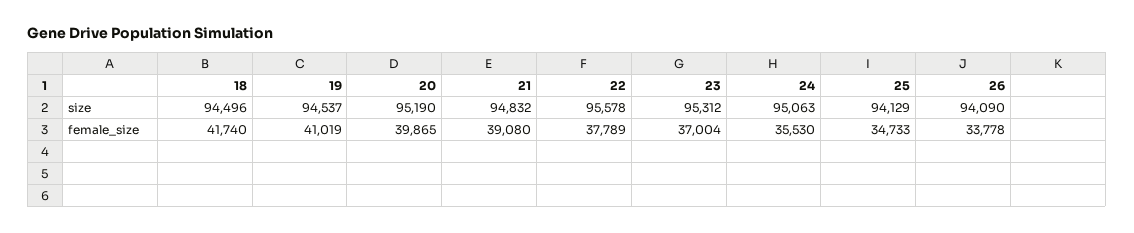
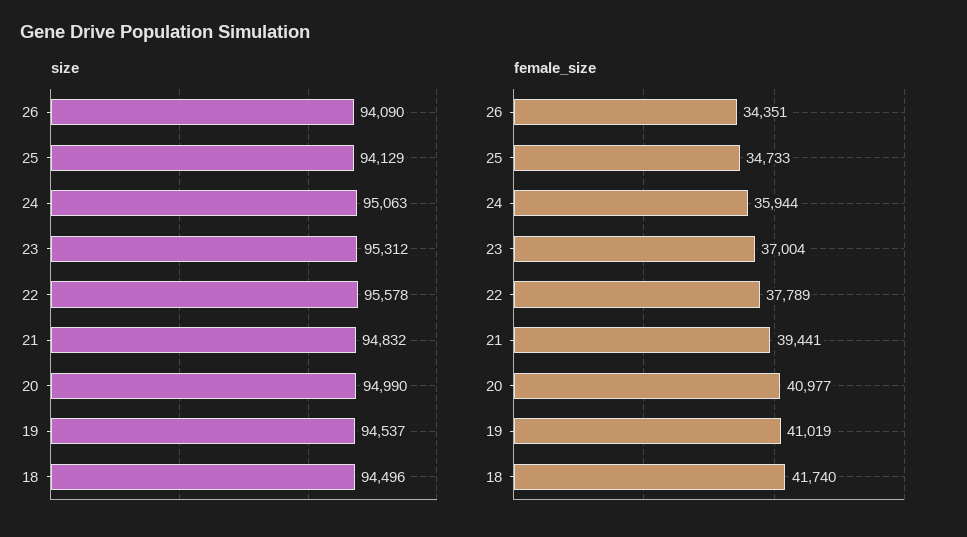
  {
    "size": {
      "18": 94496,
      "19": 94537,
-     "20": 95190,
+     "20": 94990,
      "21": 94832,
      "22": 95578,
      "23": 95312,
      "24": 95063,
      "25": 94129,
      "26": 94090
    },
    "female_size": {
      "18": 41740,
      "19": 41019,
-     "20": 39865,
+     "20": 40977,
-     "21": 39080,
+     "21": 39441,
      "22": 37789,
      "23": 37004,
-     "24": 35530,
+     "24": 35944,
      "25": 34733,
-     "26": 33778
+     "26": 34351
    }
  }

